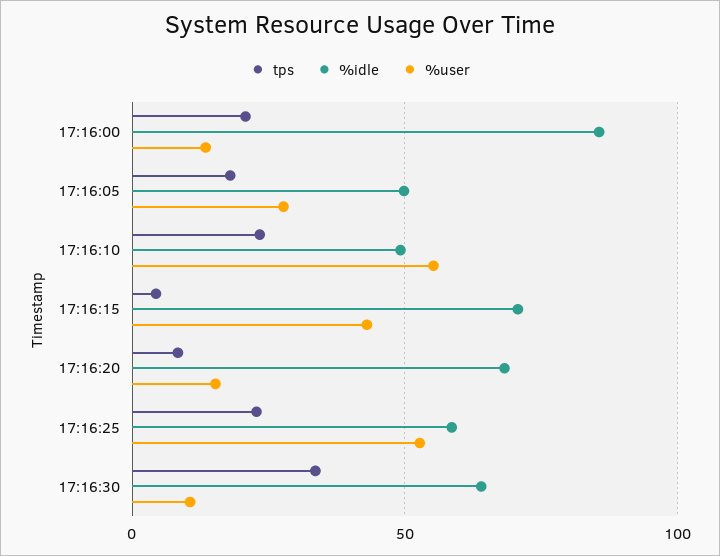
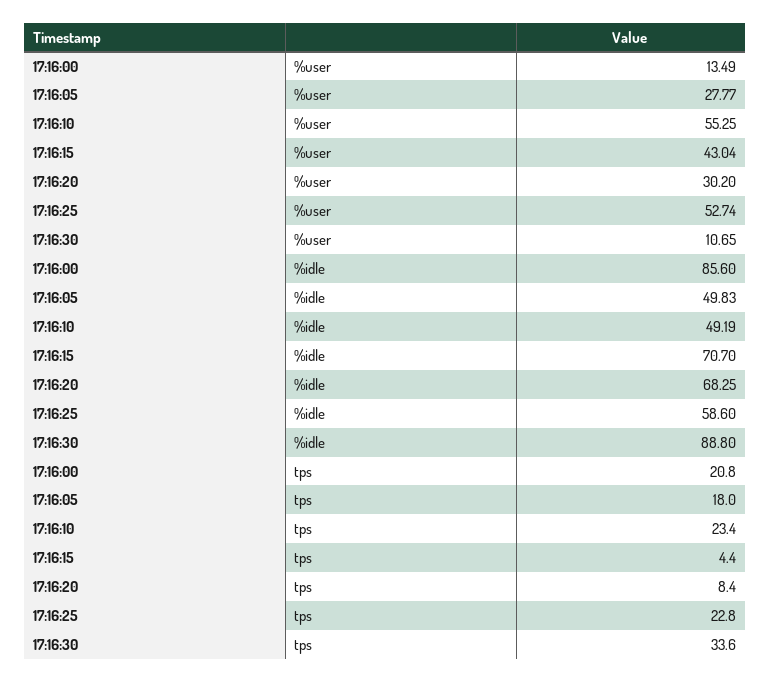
  {
    "tps": {
      "17:16:00": 20.8,
      "17:16:05": 18,
      "17:16:10": 23.4,
      "17:16:15": 4.4,
      "17:16:20": 8.4,
      "17:16:25": 22.8,
      "17:16:30": 33.6
    },
    "%idle": {
      "17:16:00": 85.6,
      "17:16:05": 49.83,
      "17:16:10": 49.19,
      "17:16:15": 70.7,
      "17:16:20": 68.25,
      "17:16:25": 58.6,
-     "17:16:30": 65
+     "17:16:30": 88.8
    },
    "%user": {
      "17:16:00": 13.49,
      "17:16:05": 27.77,
      "17:16:10": 55.25,
      "17:16:15": 43.04,
-     "17:16:20": 15,
+     "17:16:20": 30.2,
      "17:16:25": 52.74,
      "17:16:30": 10.65
    }
  }

